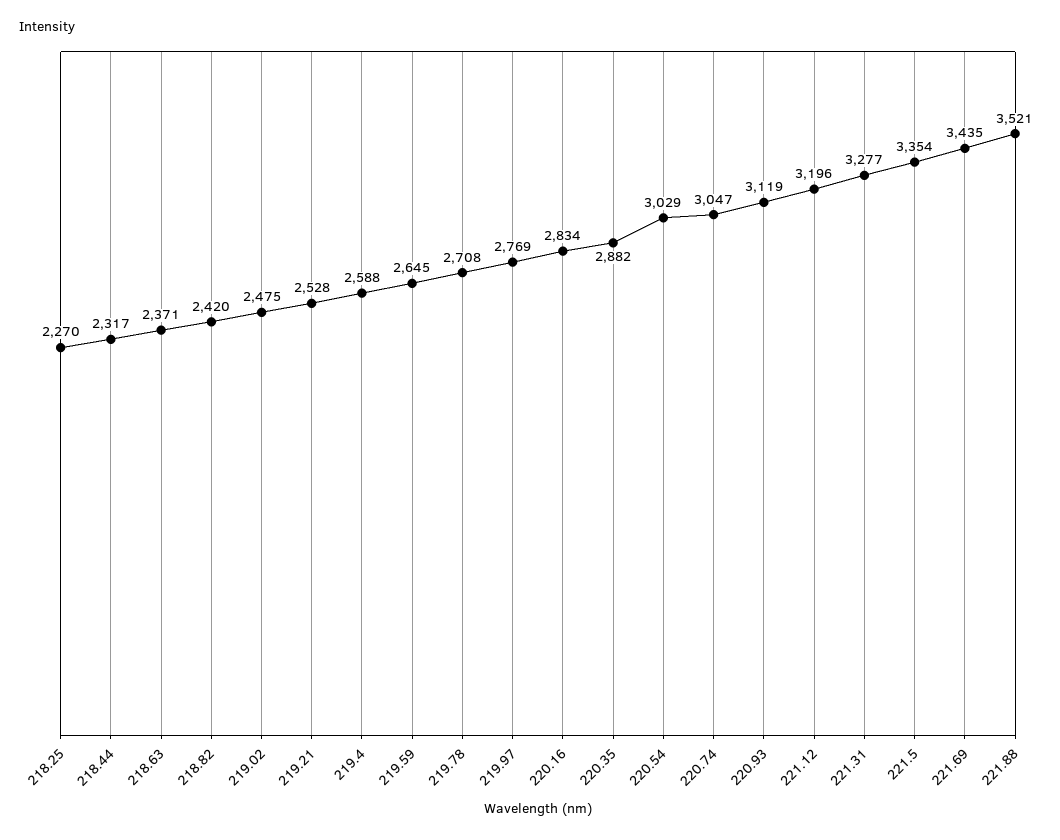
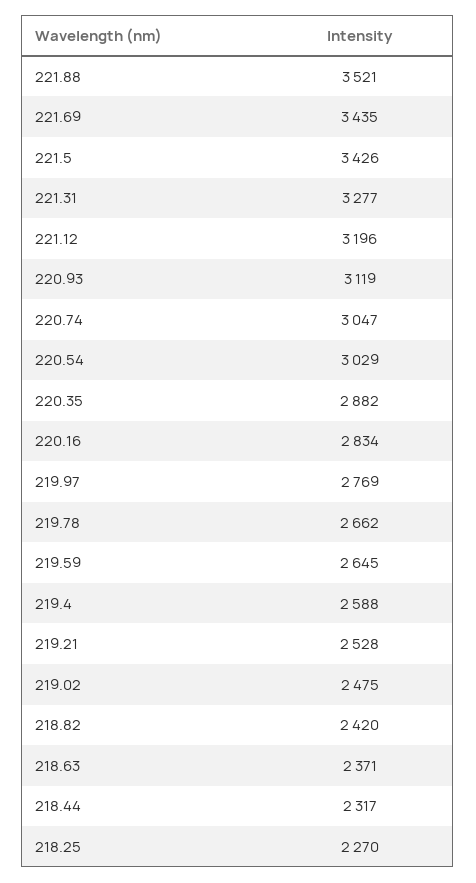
  {
    "218.25": 2270,
    "218.44": 2317,
    "218.63": 2371,
    "218.82": 2420,
    "219.02": 2475,
    "219.21": 2528,
    "219.4": 2588,
    "219.59": 2645,
-   "219.78": 2708,
+   "219.78": 2662,
    "219.97": 2769,
    "220.16": 2834,
    "220.35": 2882,
    "220.54": 3029,
    "220.74": 3047,
    "220.93": 3119,
    "221.12": 3196,
    "221.31": 3277,
-   "221.5": 3354,
+   "221.5": 3426,
    "221.69": 3435,
    "221.88": 3521
  }

